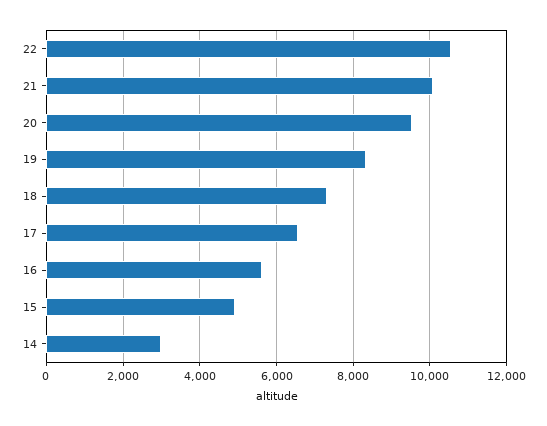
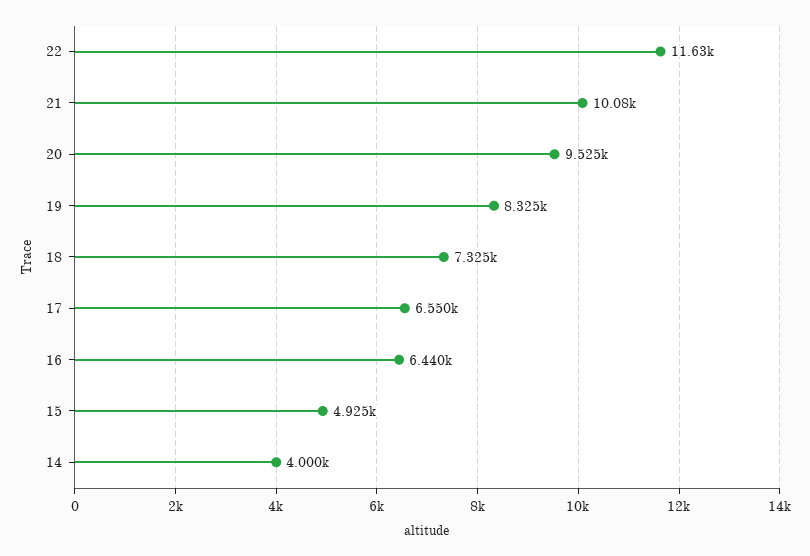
  {
-   "22": 10600,
+   "22": 11630,
    "21": 10080,
    "20": 9525,
    "19": 8325,
    "18": 7325,
    "17": 6550,
-   "16": 5600,
+   "16": 6440,
    "15": 4925,
-   "14": 3000
+   "14": 4000
  }

